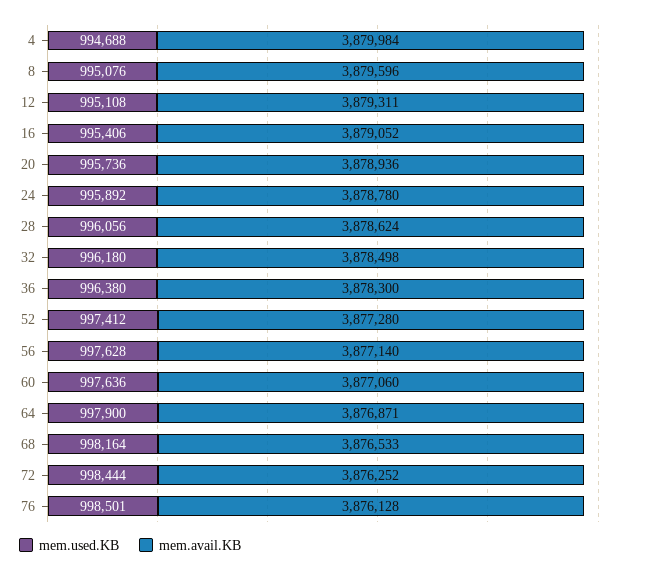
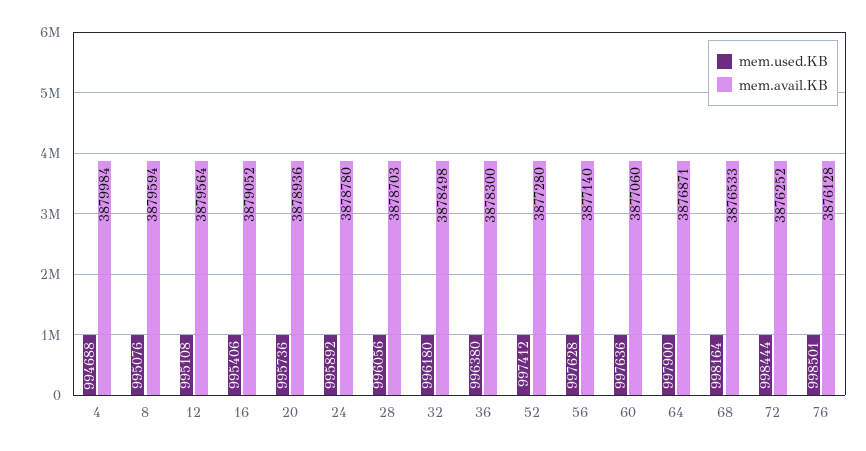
  {
    "mem.used.KB": {
      "4": 994688,
      "8": 995076,
      "12": 995108,
      "16": 995406,
      "20": 995736,
      "24": 995892,
      "28": 996056,
      "32": 996180,
      "36": 996380,
      "52": 997412,
      "56": 997628,
      "60": 997636,
      "64": 997900,
      "68": 998164,
      "72": 998444,
      "76": 998501
    },
    "mem.avail.KB": {
      "4": 3879984,
-     "8": 3879596,
+     "8": 3879594,
-     "12": 3879311,
+     "12": 3879564,
      "16": 3879052,
      "20": 3878936,
      "24": 3878780,
-     "28": 3878624,
+     "28": 3878703,
      "32": 3878498,
      "36": 3878300,
      "52": 3877280,
      "56": 3877140,
      "60": 3877060,
      "64": 3876871,
      "68": 3876533,
      "72": 3876252,
      "76": 3876128
    }
  }

